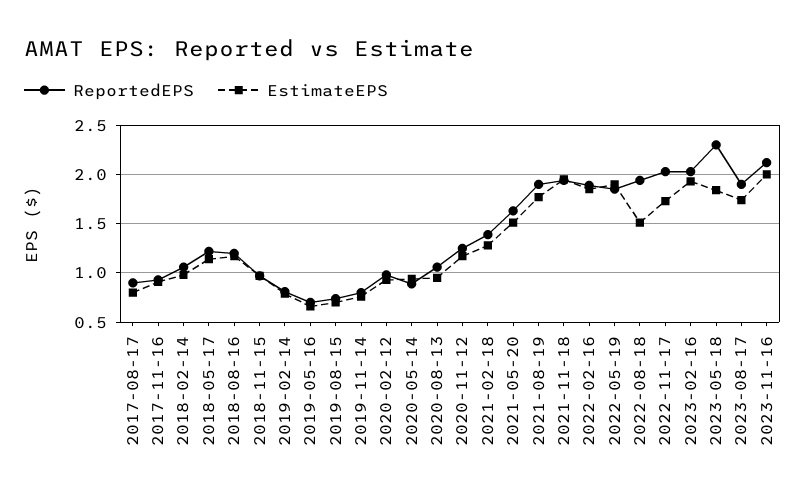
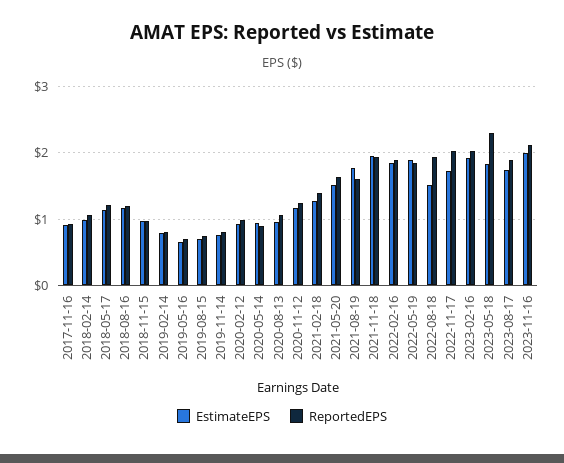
  {
    "ReportedEPS": {
-     "2017-08-17": 0.9,
      "2017-11-16": 0.9,
      "2018-02-14": 1.1,
      "2018-05-17": 1.2,
      "2018-08-16": 1.2,
      "2018-11-15": 1,
      "2019-02-14": 0.8,
      "2019-05-16": 0.7,
      "2019-08-15": 0.7,
      "2019-11-14": 0.8,
      "2020-02-12": 1,
      "2020-05-14": 0.9,
      "2020-08-13": 1.1,
      "2020-11-12": 1.3,
      "2021-02-18": 1.4,
      "2021-05-20": 1.6,
-     "2021-08-19": 1.9,
+     "2021-08-19": 1.6,
      "2021-11-18": 1.9,
      "2022-02-16": 1.9,
      "2022-05-19": 1.9,
      "2022-08-18": 1.9,
      "2022-11-17": 2,
      "2023-02-16": 2,
      "2023-05-18": 2.3,
      "2023-08-17": 1.9,
      "2023-11-16": 2.1
    },
    "EstimateEPS": {
-     "2017-08-17": 0.8,
      "2017-11-16": 0.9,
      "2018-02-14": 1,
      "2018-05-17": 1.1,
      "2018-08-16": 1.2,
      "2018-11-15": 1,
      "2019-02-14": 0.8,
      "2019-05-16": 0.7,
      "2019-08-15": 0.7,
      "2019-11-14": 0.8,
      "2020-02-12": 0.9,
      "2020-05-14": 0.9,
      "2020-08-13": 1,
      "2020-11-12": 1.2,
      "2021-02-18": 1.3,
      "2021-05-20": 1.5,
      "2021-08-19": 1.8,
      "2021-11-18": 2,
      "2022-02-16": 1.9,
      "2022-05-19": 1.9,
      "2022-08-18": 1.5,
      "2022-11-17": 1.7,
      "2023-02-16": 1.9,
      "2023-05-18": 1.8,
      "2023-08-17": 1.7,
      "2023-11-16": 2
    }
  }

